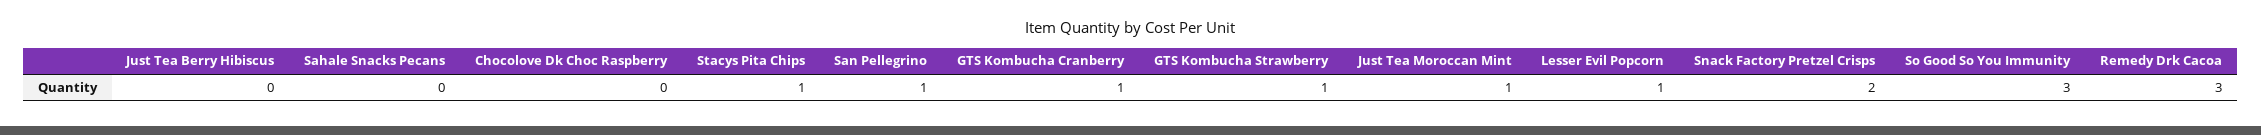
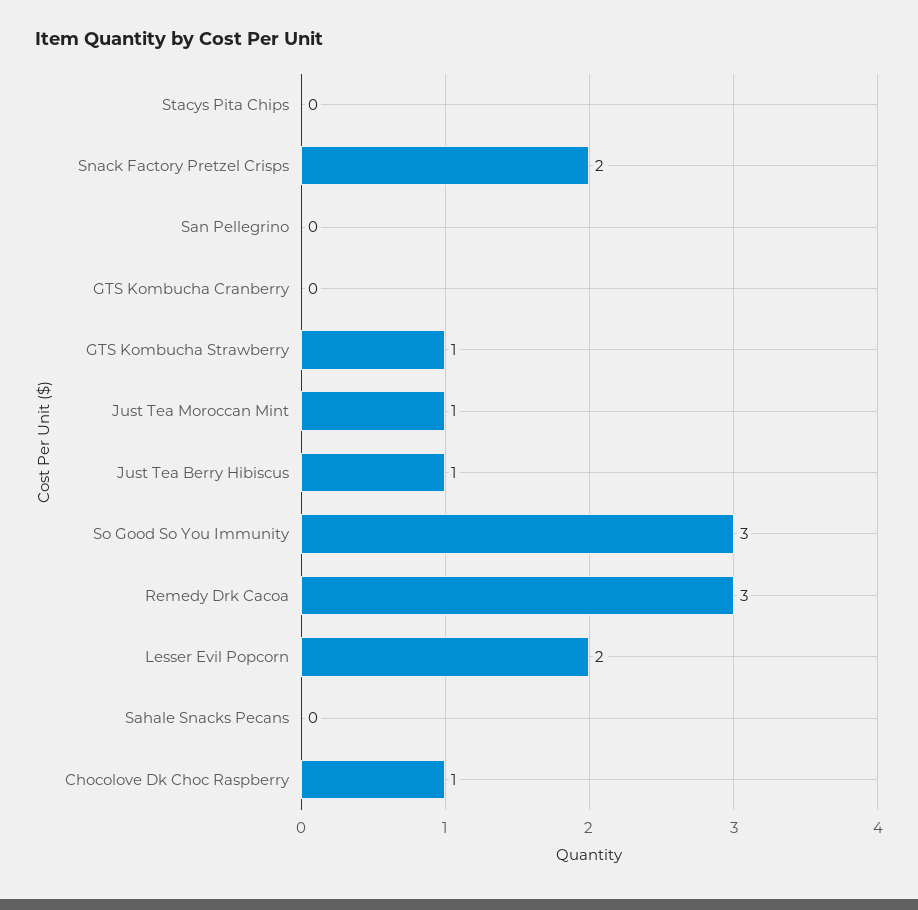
  {
-   "Just Tea Berry Hibiscus": 0,
+   "Just Tea Berry Hibiscus": 1,
    "Sahale Snacks Pecans": 0,
-   "Chocolove Dk Choc Raspberry": 0,
+   "Chocolove Dk Choc Raspberry": 1,
-   "Stacys Pita Chips": 1,
+   "Stacys Pita Chips": 0,
-   "San Pellegrino": 1,
+   "San Pellegrino": 0,
-   "GTS Kombucha Cranberry": 1,
+   "GTS Kombucha Cranberry": 0,
    "GTS Kombucha Strawberry": 1,
    "Just Tea Moroccan Mint": 1,
-   "Lesser Evil Popcorn": 1,
+   "Lesser Evil Popcorn": 2,
    "Snack Factory Pretzel Crisps": 2,
    "So Good So You Immunity": 3,
    "Remedy Drk Cacoa": 3
  }

